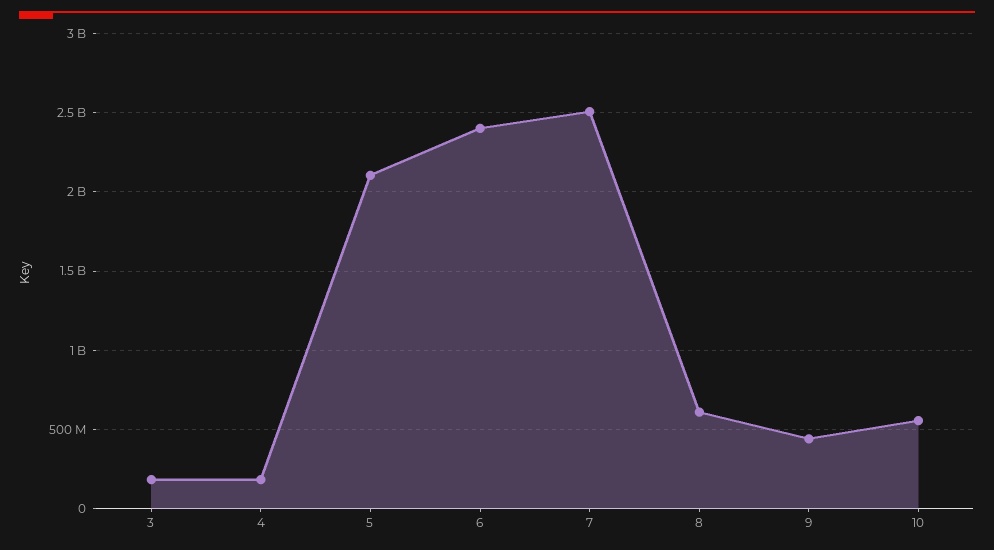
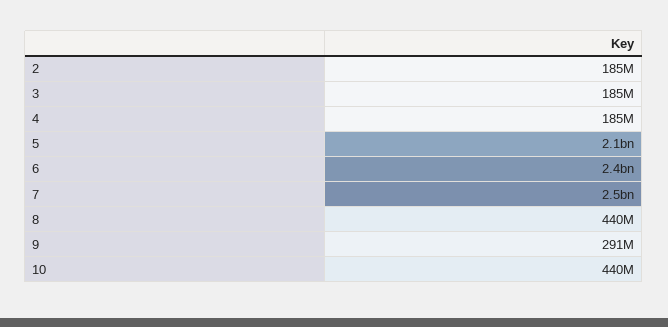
  {
    "3": 185000000,
    "4": 185000000,
    "5": 2100000000,
    "6": 2400000000,
    "7": 2500000000,
-   "8": 600000000,
+   "8": 440000000,
-   "9": 450000000,
+   "9": 291000000,
-   "10": 550000000
+   "10": 440000000,
+   "2": 185000000
  }

